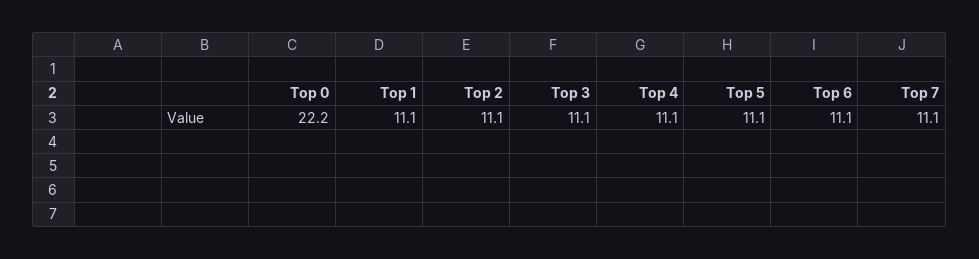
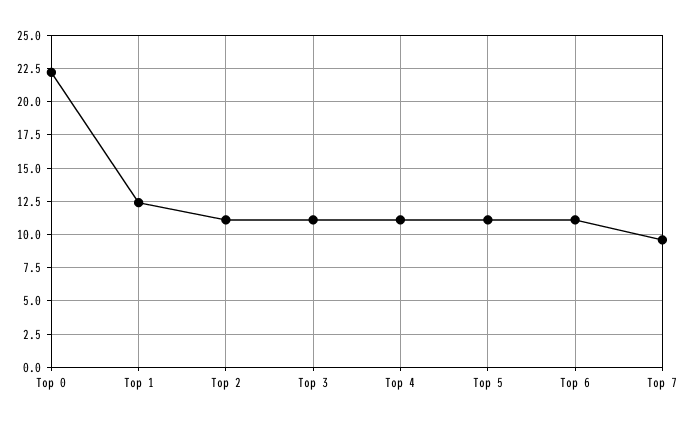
  {
    "Top 0": 22.2,
-   "Top 1": 11.1,
+   "Top 1": 12.5,
    "Top 2": 11.1,
    "Top 3": 11.1,
    "Top 4": 11.1,
    "Top 5": 11.1,
    "Top 6": 11.1,
-   "Top 7": 11.1
+   "Top 7": 9.5
  }

